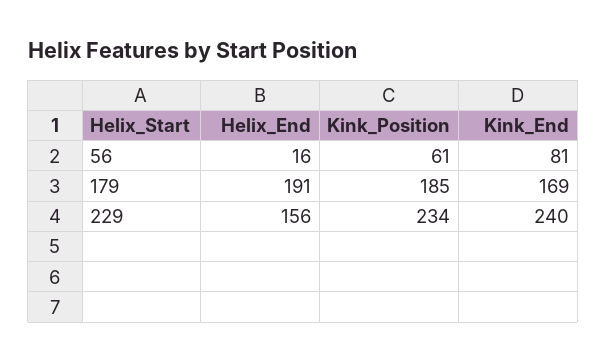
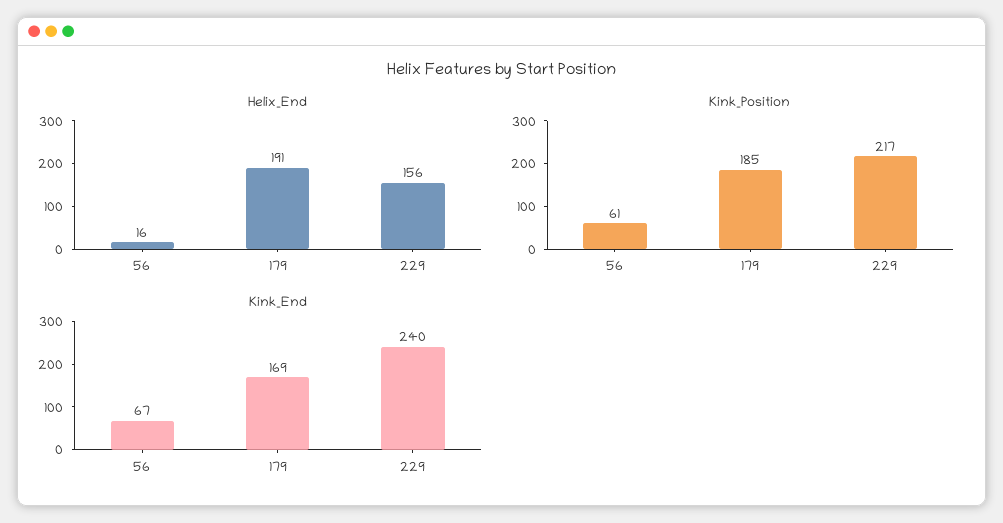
  {
    "Helix_End": {
      "56": 16,
      "179": 191,
      "229": 156
    },
    "Kink_Position": {
      "56": 61,
      "179": 185,
-     "229": 234
+     "229": 217
    },
    "Kink_End": {
-     "56": 81,
+     "56": 67,
      "179": 169,
      "229": 240
    }
  }

